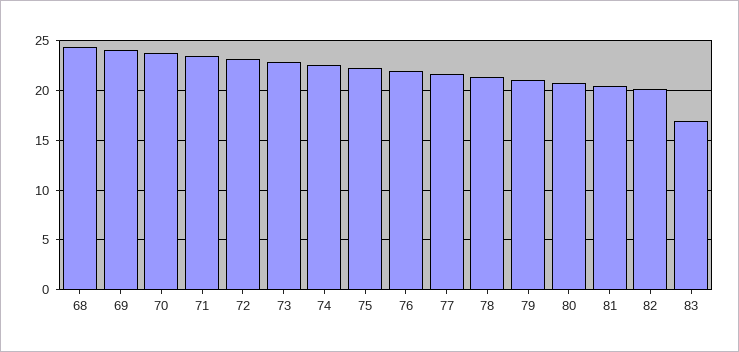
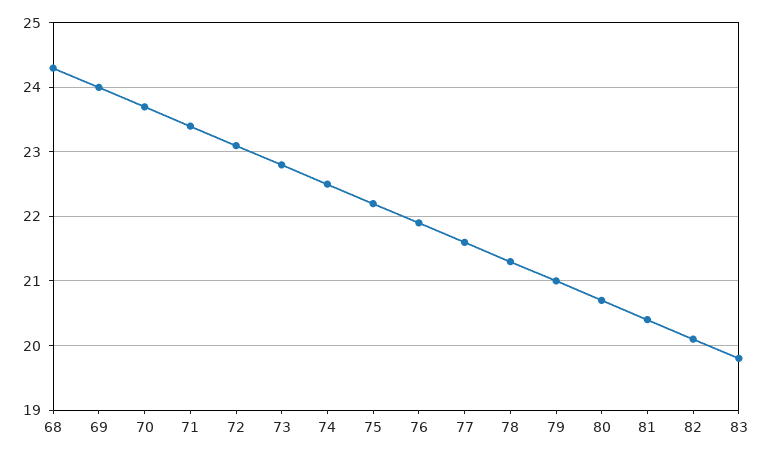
  {
    "68": 24.3,
    "69": 24,
    "70": 23.7,
    "71": 23.4,
    "72": 23.1,
    "73": 22.8,
    "74": 22.5,
    "75": 22.2,
    "76": 21.9,
    "77": 21.6,
    "78": 21.3,
    "79": 21,
    "80": 20.7,
    "81": 20.4,
    "82": 20.1,
-   "83": 17
+   "83": 19.8
  }

